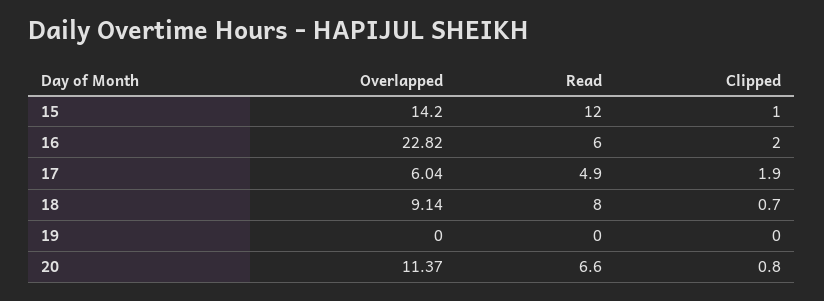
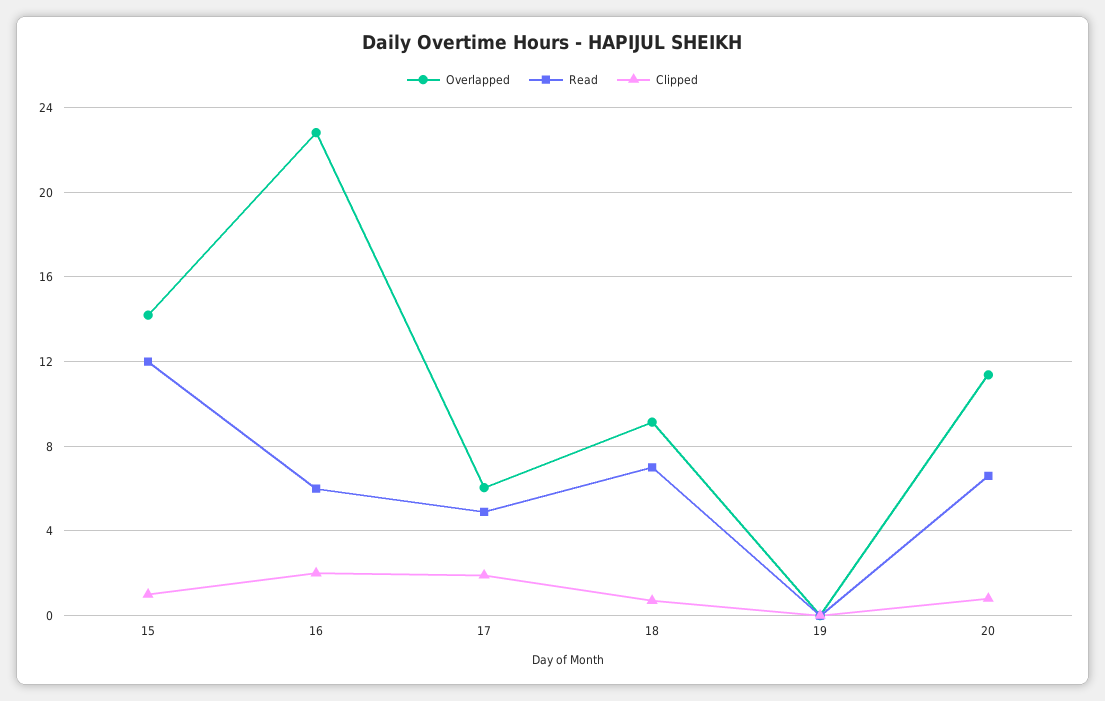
  {
    "Overlapped": {
      "15": 14.2,
      "16": 22.82,
      "17": 6.04,
      "18": 9.14,
      "19": 0,
      "20": 11.37
    },
    "Read": {
      "15": 12,
      "16": 6,
      "17": 4.9,
-     "18": 8,
+     "18": 7,
      "19": 0,
      "20": 6.6
    },
    "Clipped": {
      "15": 1,
      "16": 2,
      "17": 1.9,
      "18": 0.7,
      "19": 0,
      "20": 0.8
    }
  }

